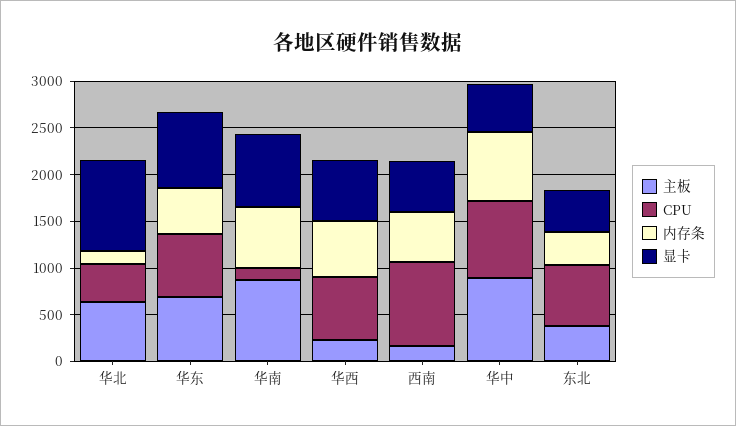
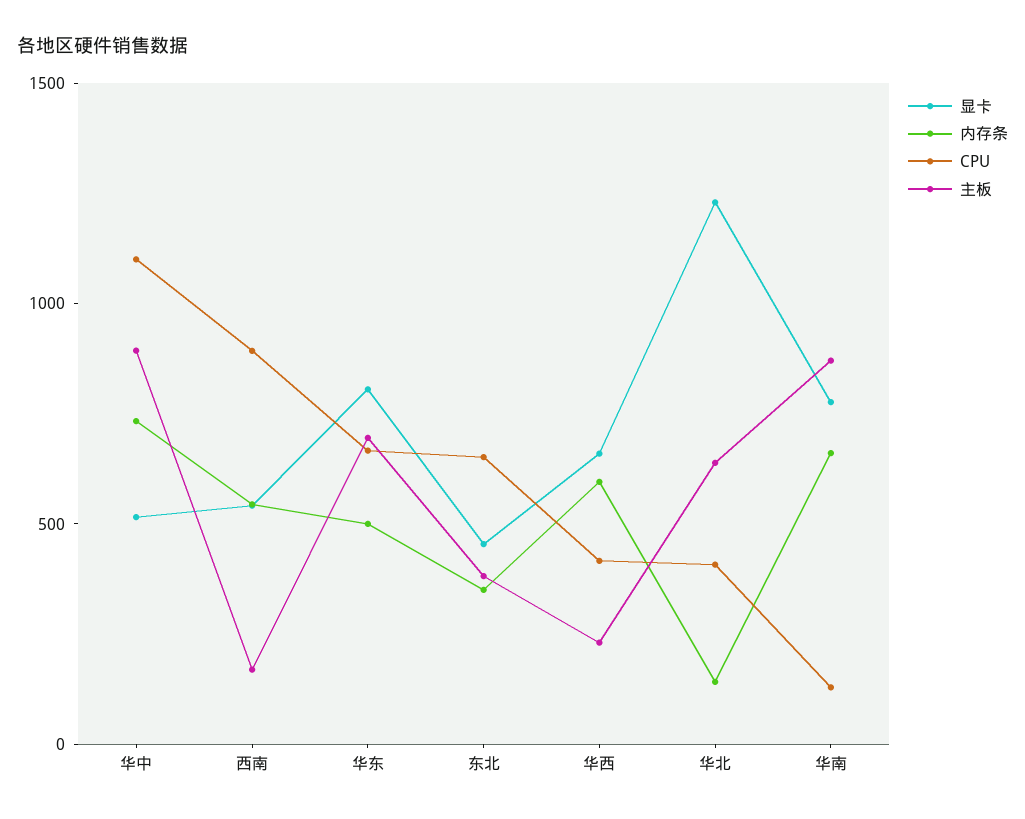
  {
    "主板": {
      "华北": 600,
      "华东": 700,
      "华南": 900,
      "华西": 200,
      "西南": 200,
      "华中": 900,
      "东北": 400
    },
    "CPU": {
      "华北": 400,
      "华东": 700,
      "华南": 100,
-     "华西": 700,
+     "华西": 400,
      "西南": 900,
-     "华中": 800,
+     "华中": 1100,
      "东北": 700
    },
    "内存条": {
      "华北": 100,
      "华东": 500,
      "华南": 700,
      "华西": 600,
      "西南": 500,
      "华中": 700,
      "东北": 400
    },
    "显卡": {
-     "华北": 1000,
+     "华北": 1200,
      "华东": 800,
      "华南": 800,
      "华西": 700,
      "西南": 500,
      "华中": 500,
      "东北": 500
    }
  }

